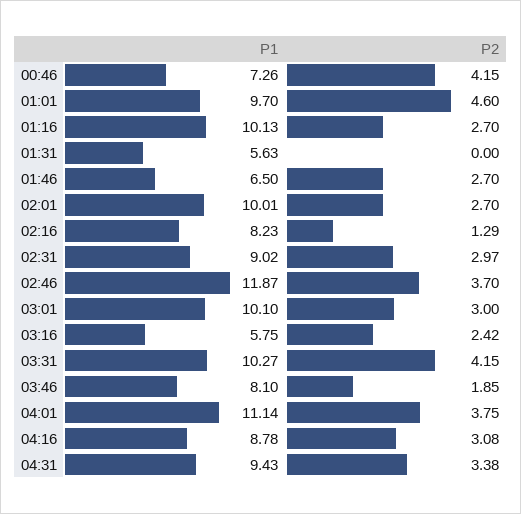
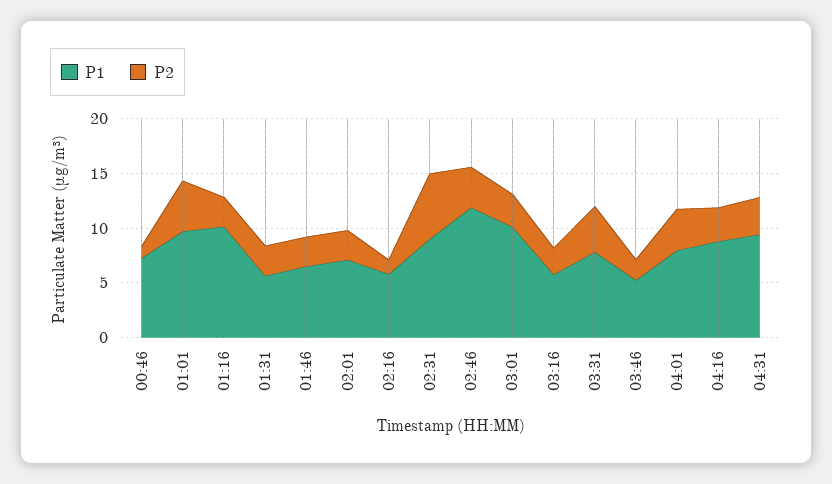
  {
    "P1": {
      "00:46": 7.26,
      "01:01": 9.7,
      "01:16": 10.13,
      "01:31": 5.63,
      "01:46": 6.5,
-     "02:01": 10.01,
+     "02:01": 7,
-     "02:16": 8.23,
+     "02:16": 6,
      "02:31": 9.02,
      "02:46": 11.87,
      "03:01": 10.1,
      "03:16": 5.75,
-     "03:31": 10.27,
+     "03:31": 8,
-     "03:46": 8.1,
+     "03:46": 5,
-     "04:01": 11.14,
+     "04:01": 8,
      "04:16": 8.78,
      "04:31": 9.43
    },
    "P2": {
-     "00:46": 4.15,
+     "00:46": 1,
      "01:01": 4.6,
      "01:16": 2.7,
-     "01:31": 0,
+     "01:31": 3,
      "01:46": 2.7,
      "02:01": 2.7,
      "02:16": 1.29,
-     "02:31": 2.97,
+     "02:31": 6,
      "02:46": 3.7,
      "03:01": 3,
      "03:16": 2.42,
      "03:31": 4.15,
      "03:46": 1.85,
      "04:01": 3.75,
      "04:16": 3.08,
      "04:31": 3.38
    }
  }

